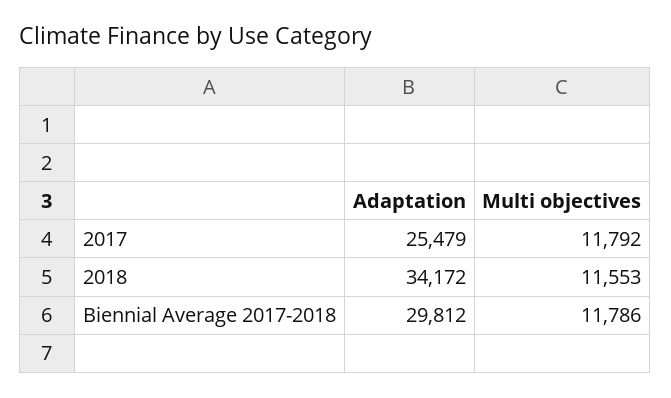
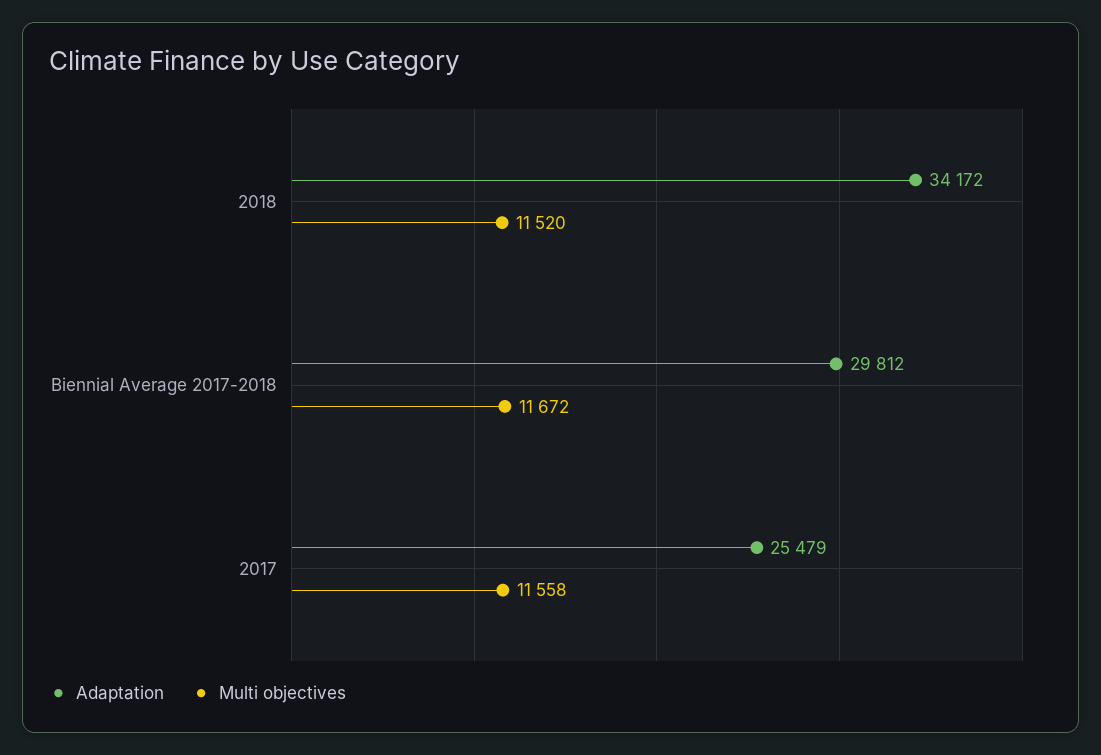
  {
    "Adaptation": {
      "2017": 25479,
      "2018": 34172,
      "Biennial Average 2017-2018": 29812
    },
    "Multi objectives": {
-     "2017": 11792,
+     "2017": 11558,
-     "2018": 11553,
+     "2018": 11520,
-     "Biennial Average 2017-2018": 11786
+     "Biennial Average 2017-2018": 11672
    }
  }

